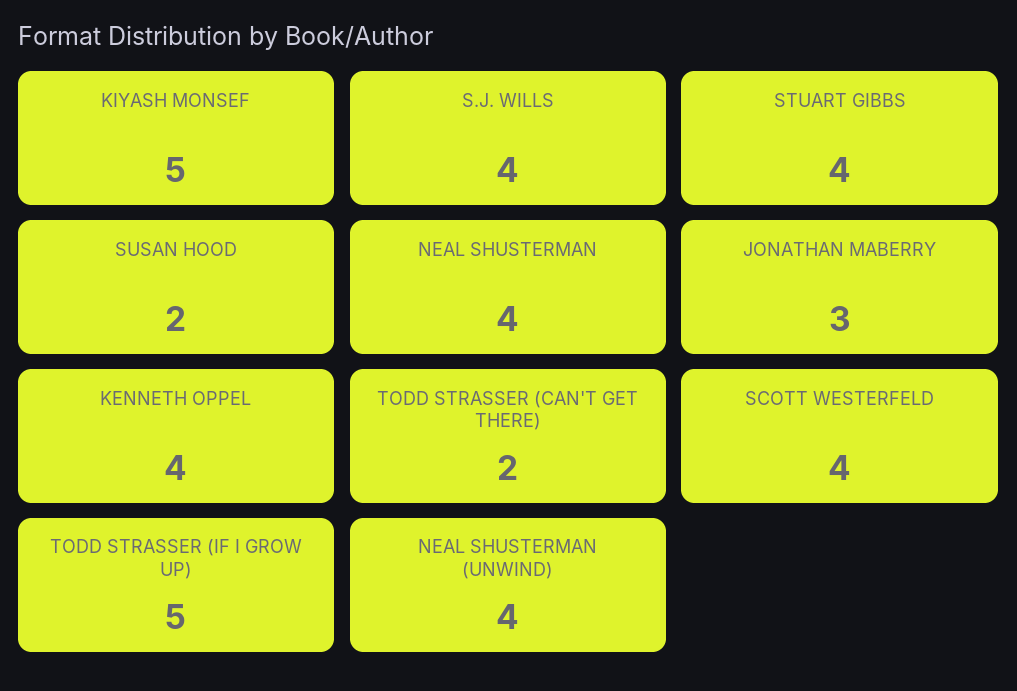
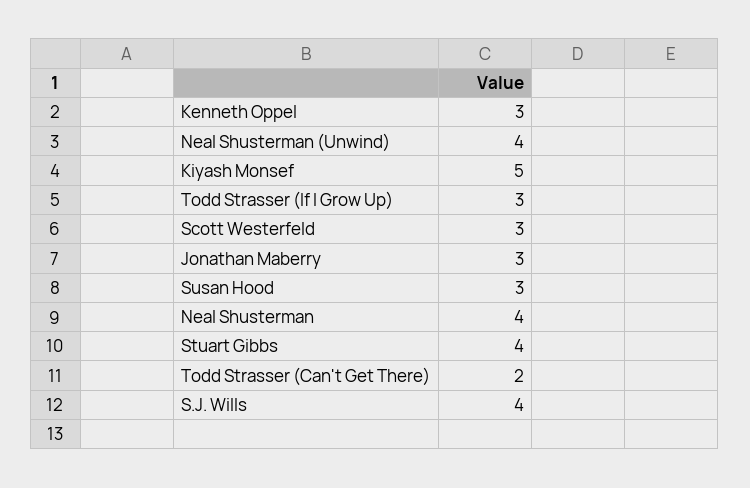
  {
    "KIYASH MONSEF": 5,
    "S.J. WILLS": 4,
    "STUART GIBBS": 4,
-   "SUSAN HOOD": 2,
+   "SUSAN HOOD": 3,
    "NEAL SHUSTERMAN": 4,
    "JONATHAN MABERRY": 3,
-   "KENNETH OPPEL": 4,
+   "KENNETH OPPEL": 3,
    "TODD STRASSER (CAN'T GET THERE)": 2,
-   "SCOTT WESTERFELD": 4,
+   "SCOTT WESTERFELD": 3,
-   "TODD STRASSER (IF I GROW UP)": 5,
+   "TODD STRASSER (IF I GROW UP)": 3,
    "NEAL SHUSTERMAN (UNWIND)": 4
  }

